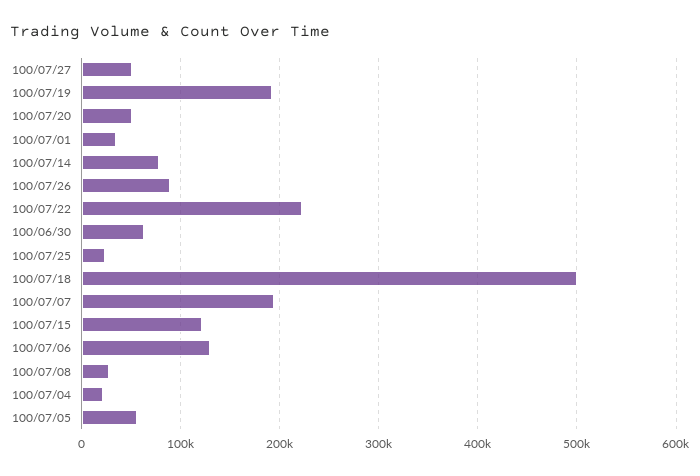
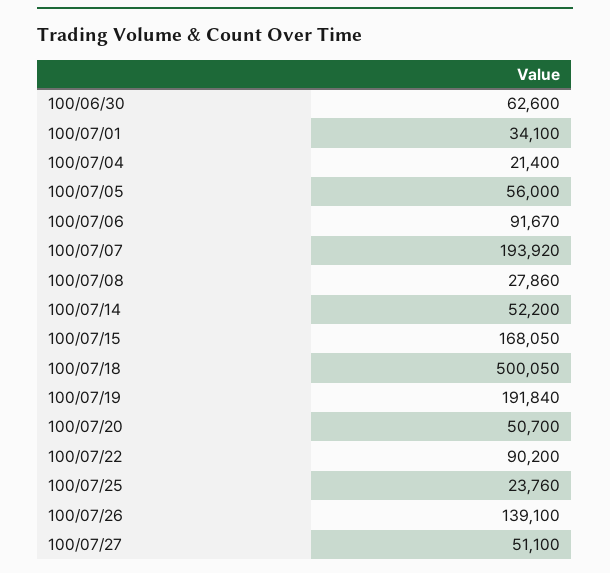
  {
    "100/07/27": 51100,
    "100/07/19": 191840,
    "100/07/20": 50700,
    "100/07/01": 34100,
-   "100/07/14": 80000,
+   "100/07/14": 52200,
-   "100/07/26": 90000,
+   "100/07/26": 139100,
-   "100/07/22": 220000,
+   "100/07/22": 90200,
    "100/06/30": 62600,
    "100/07/25": 23760,
    "100/07/18": 500050,
    "100/07/07": 193920,
-   "100/07/15": 120000,
+   "100/07/15": 168050,
-   "100/07/06": 130000,
+   "100/07/06": 91670,
    "100/07/08": 27860,
    "100/07/04": 21400,
    "100/07/05": 56000
  }

